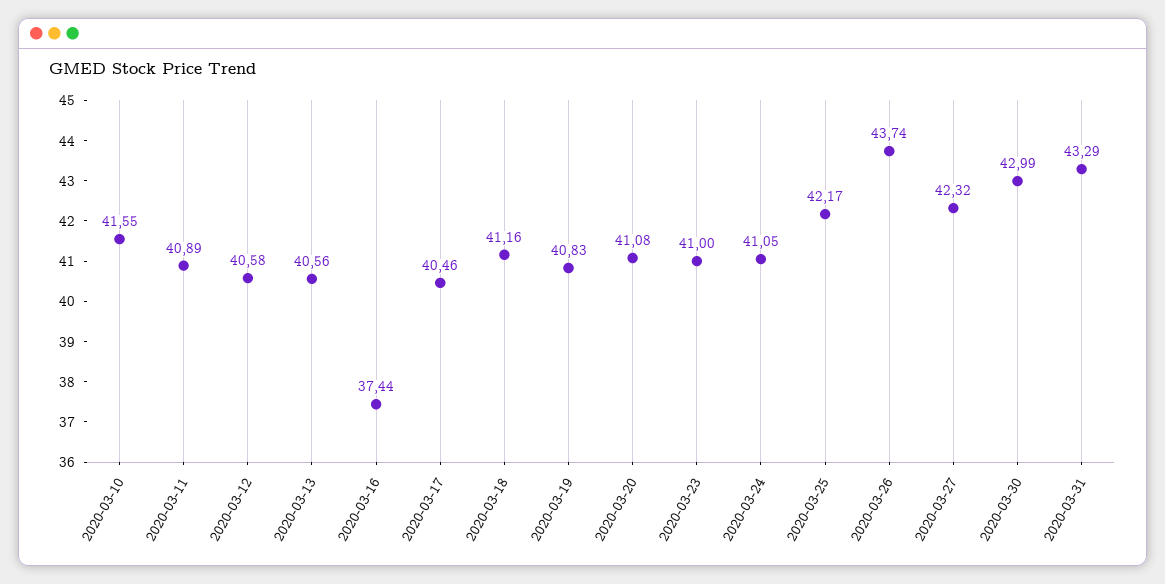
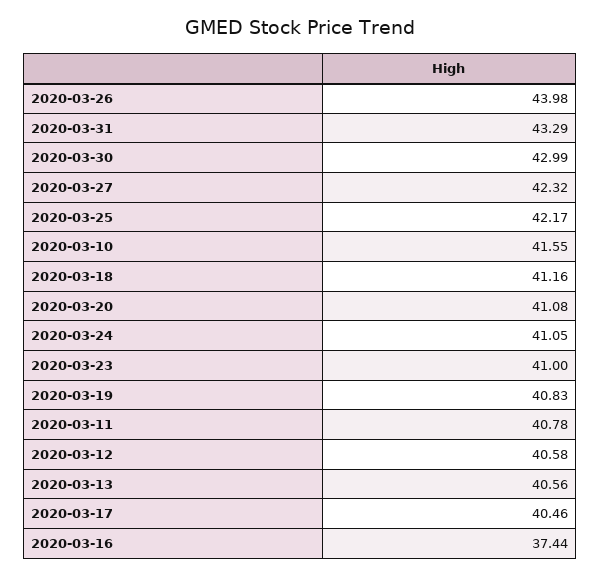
  {
    "2020-03-10": 41.55,
-   "2020-03-11": 40.89,
+   "2020-03-11": 40.78,
    "2020-03-12": 40.58,
    "2020-03-13": 40.56,
    "2020-03-16": 37.44,
    "2020-03-17": 40.46,
    "2020-03-18": 41.16,
    "2020-03-19": 40.83,
    "2020-03-20": 41.08,
    "2020-03-23": 41,
    "2020-03-24": 41.05,
    "2020-03-25": 42.17,
-   "2020-03-26": 43.74,
+   "2020-03-26": 43.98,
    "2020-03-27": 42.32,
    "2020-03-30": 42.99,
    "2020-03-31": 43.29
  }

